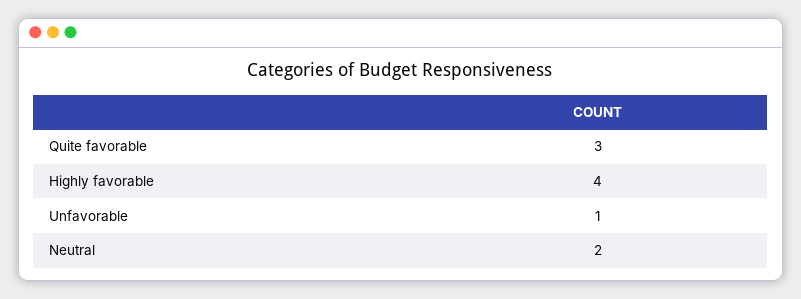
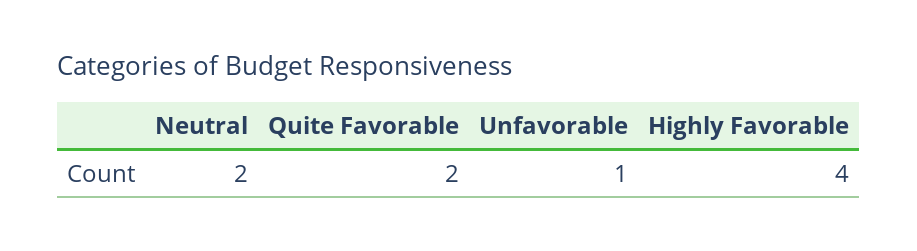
  {
-   "Quite favorable": 3,
+   "Quite favorable": 2,
    "Highly favorable": 4,
    "Unfavorable": 1,
    "Neutral": 2
  }

